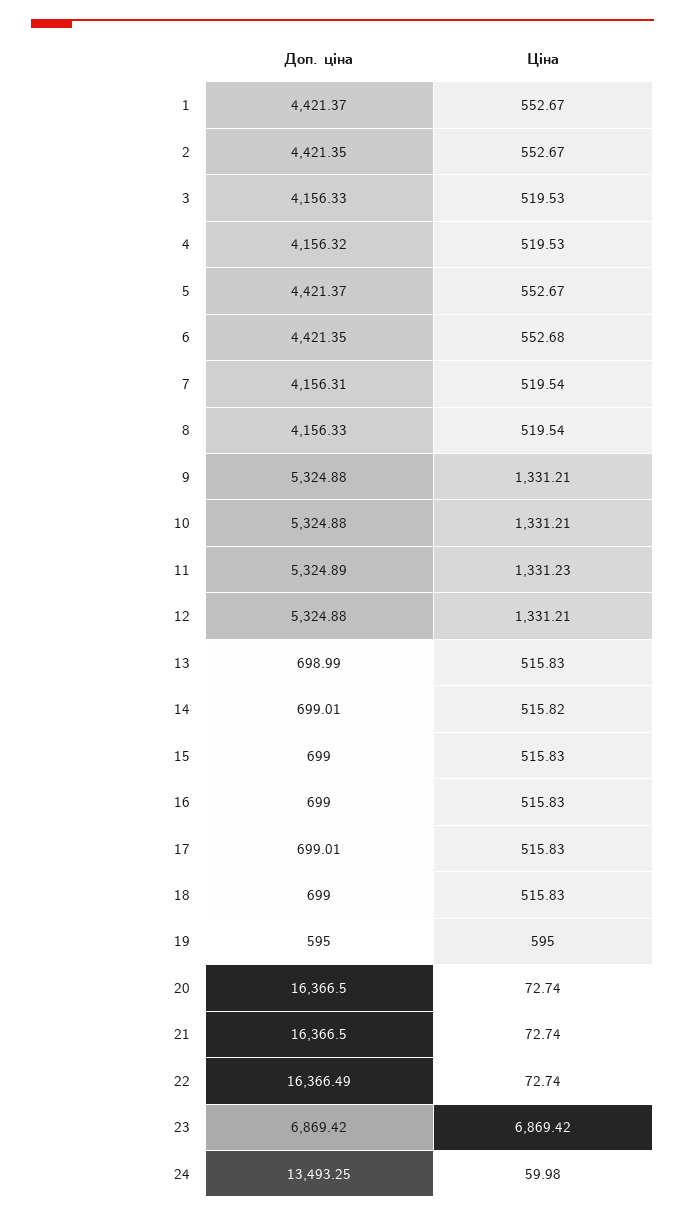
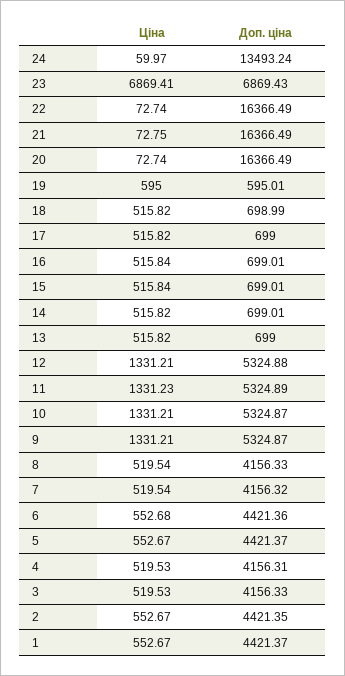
  {
    "Доп. ціна": {
      "1": 4421.37,
      "2": 4421.35,
      "3": 4156.33,
-     "4": 4156.32,
+     "4": 4156.31,
      "5": 4421.37,
-     "6": 4421.35,
+     "6": 4421.36,
-     "7": 4156.31,
+     "7": 4156.32,
      "8": 4156.33,
-     "9": 5324.88,
+     "9": 5324.87,
-     "10": 5324.88,
+     "10": 5324.87,
      "11": 5324.89,
      "12": 5324.88,
-     "13": 698.99,
+     "13": 699,
      "14": 699.01,
-     "15": 699,
+     "15": 699.01,
-     "16": 699,
+     "16": 699.01,
-     "17": 699.01,
+     "17": 699,
-     "18": 699,
+     "18": 698.99,
-     "19": 595,
+     "19": 595.01,
-     "20": 16366.5,
+     "20": 16366.49,
-     "21": 16366.5,
+     "21": 16366.49,
      "22": 16366.49,
-     "23": 6869.42,
+     "23": 6869.43,
-     "24": 13493.25
+     "24": 13493.24
    },
    "Ціна": {
      "1": 552.67,
      "2": 552.67,
      "3": 519.53,
      "4": 519.53,
      "5": 552.67,
      "6": 552.68,
      "7": 519.54,
      "8": 519.54,
      "9": 1331.21,
      "10": 1331.21,
      "11": 1331.23,
      "12": 1331.21,
-     "13": 515.83,
+     "13": 515.82,
      "14": 515.82,
-     "15": 515.83,
+     "15": 515.84,
-     "16": 515.83,
+     "16": 515.84,
-     "17": 515.83,
+     "17": 515.82,
-     "18": 515.83,
+     "18": 515.82,
      "19": 595,
      "20": 72.74,
-     "21": 72.74,
+     "21": 72.75,
      "22": 72.74,
-     "23": 6869.42,
+     "23": 6869.41,
-     "24": 59.98
+     "24": 59.97
    }
  }

